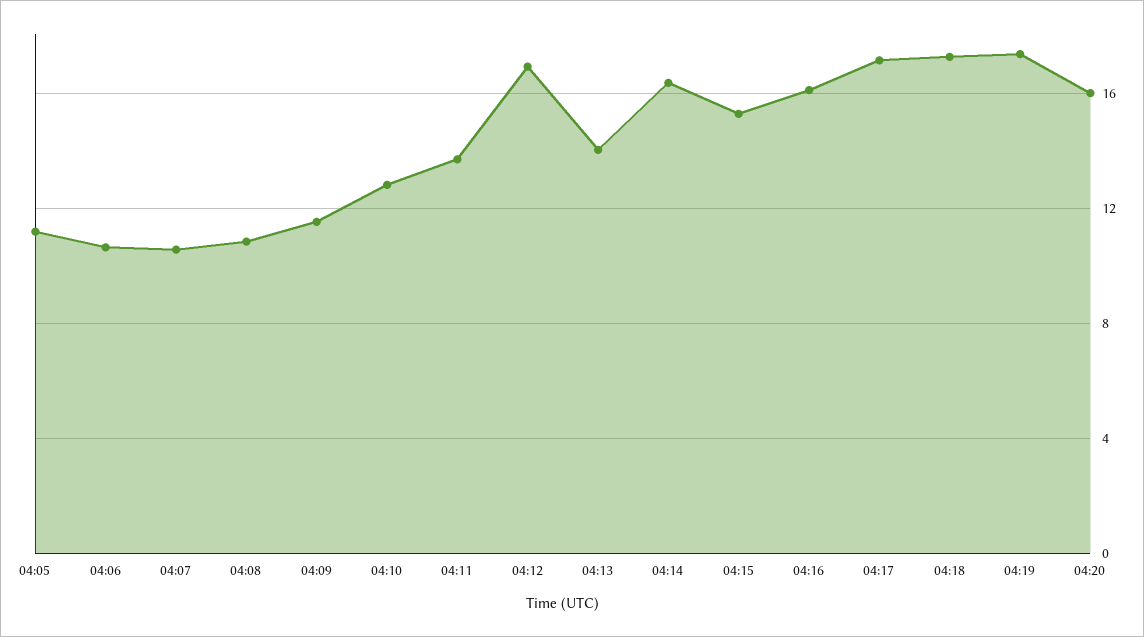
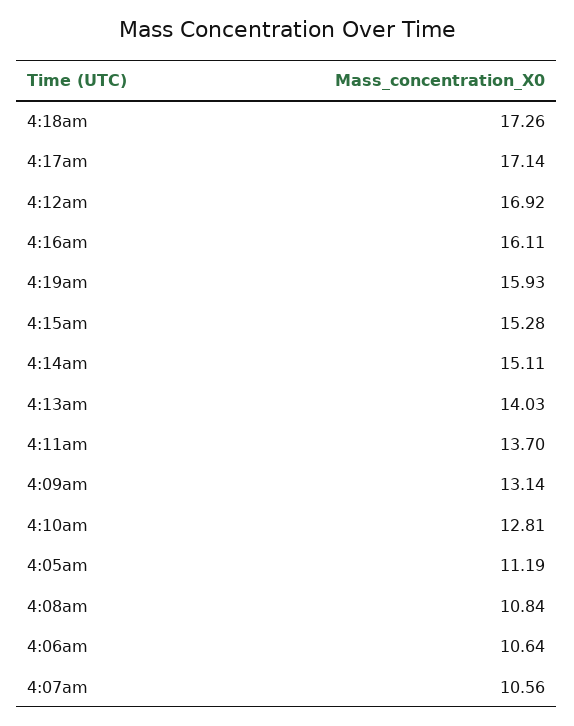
  {
    "04:05": 11.19,
    "04:06": 10.64,
    "04:07": 10.56,
    "04:08": 10.84,
-   "04:09": 11.5,
+   "04:09": 13.14,
    "04:10": 12.81,
    "04:11": 13.7,
    "04:12": 16.92,
    "04:13": 14.03,
-   "04:14": 16.5,
+   "04:14": 15.11,
    "04:15": 15.28,
    "04:16": 16.11,
    "04:17": 17.14,
    "04:18": 17.26,
-   "04:19": 17.5,
+   "04:19": 15.93
-   "04:20": 16
  }

